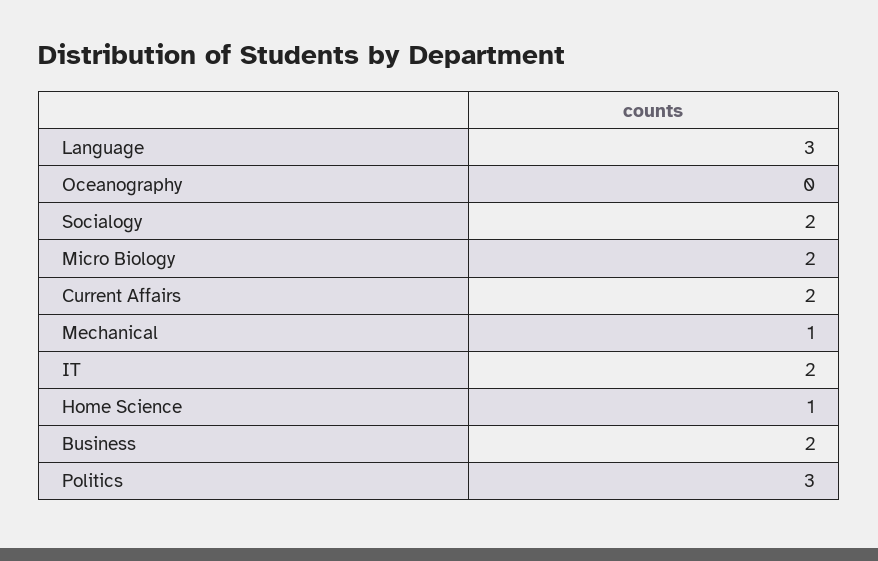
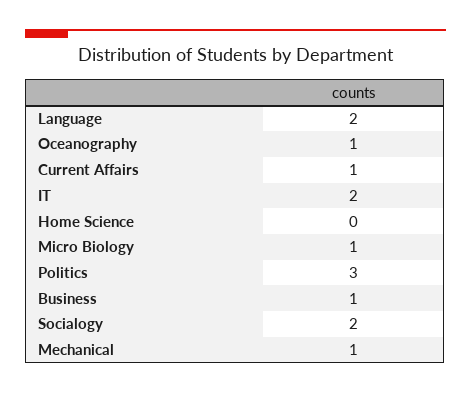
  {
-   "Language": 3,
+   "Language": 2,
-   "Oceanography": 0,
+   "Oceanography": 1,
    "Socialogy": 2,
-   "Micro Biology": 2,
+   "Micro Biology": 1,
-   "Current Affairs": 2,
+   "Current Affairs": 1,
    "Mechanical": 1,
    "IT": 2,
-   "Home Science": 1,
+   "Home Science": 0,
-   "Business": 2,
+   "Business": 1,
    "Politics": 3
  }

